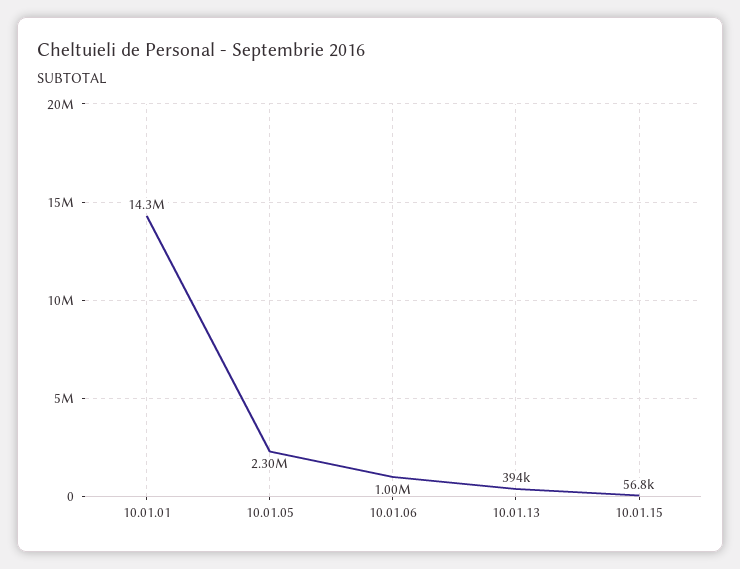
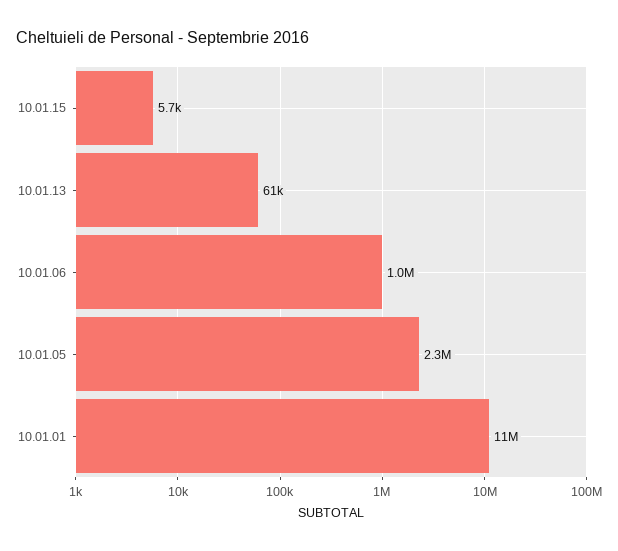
  {
-   "10.01.01": 14300000,
+   "10.01.01": 11000000,
    "10.01.05": 2300000,
    "10.01.06": 1000000,
-   "10.01.13": 394000,
+   "10.01.13": 61000,
-   "10.01.15": 56800
+   "10.01.15": 5700
  }

